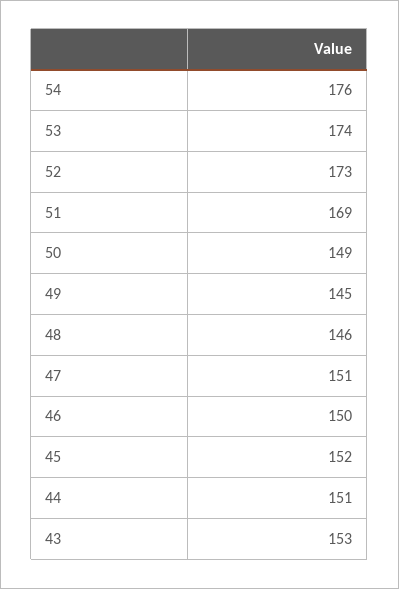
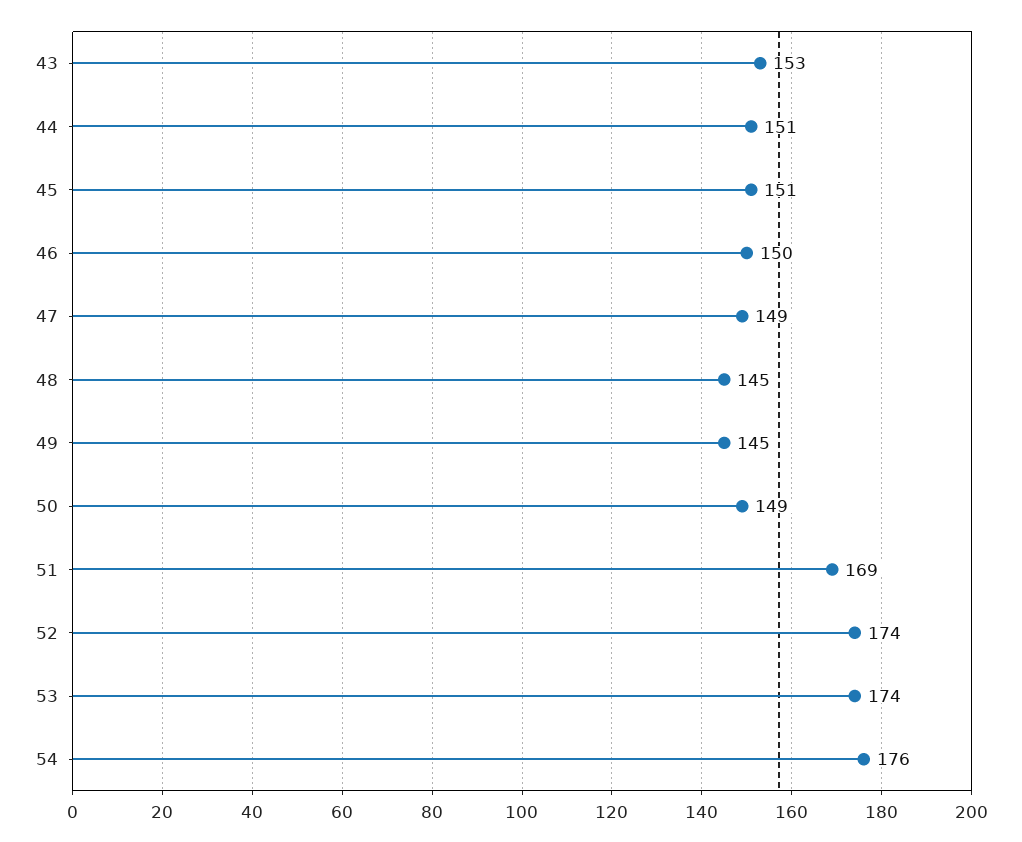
  {
    "54": 176,
    "53": 174,
-   "52": 173,
+   "52": 174,
    "51": 169,
    "50": 149,
    "49": 145,
-   "48": 146,
+   "48": 145,
-   "47": 151,
+   "47": 149,
    "46": 150,
-   "45": 152,
+   "45": 151,
    "44": 151,
    "43": 153
  }

